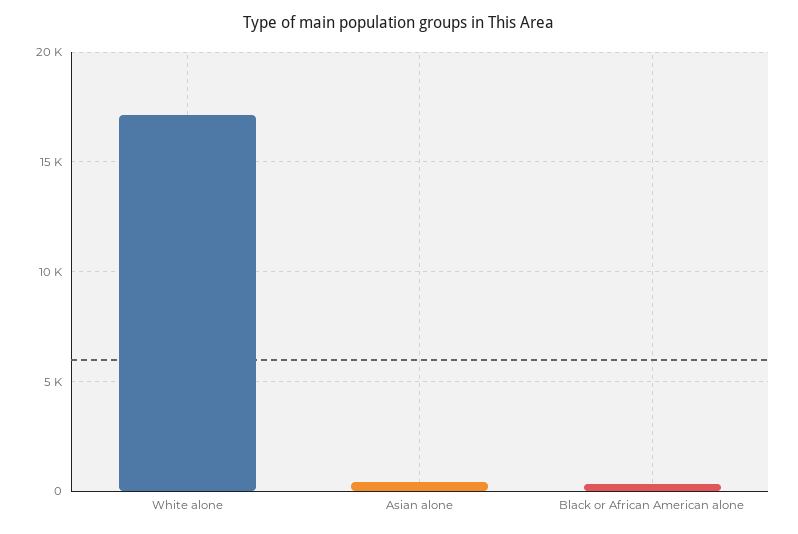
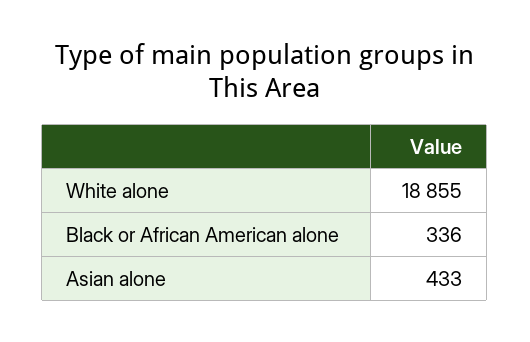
  {
-   "White alone": 17000,
+   "White alone": 18855,
    "Asian alone": 433,
    "Black or African American alone": 336
  }

